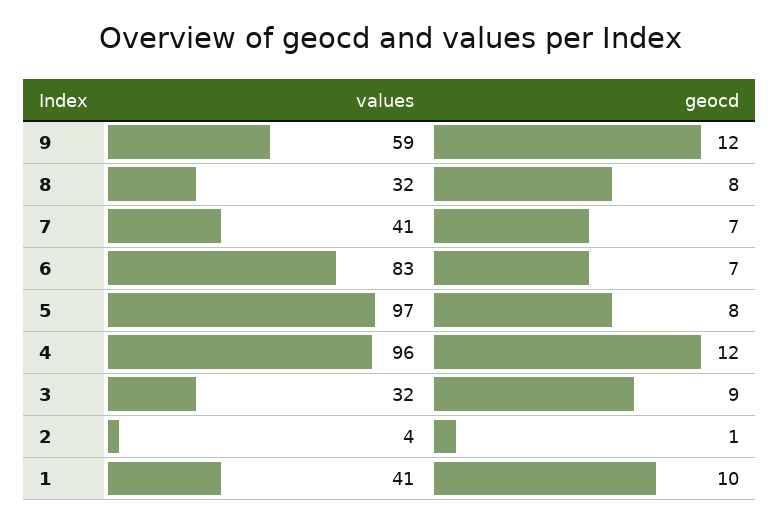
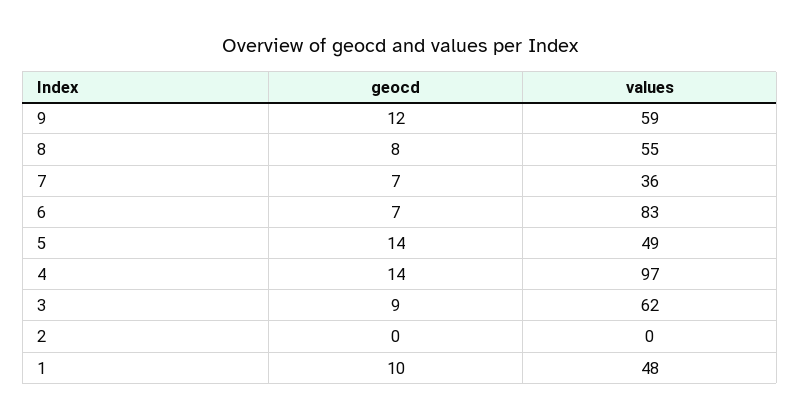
  {
    "values": {
      "9": 59,
-     "8": 32,
+     "8": 55,
-     "7": 41,
+     "7": 36,
      "6": 83,
-     "5": 97,
+     "5": 49,
-     "4": 96,
+     "4": 97,
-     "3": 32,
+     "3": 62,
-     "2": 4,
+     "2": 0,
-     "1": 41
+     "1": 48
    },
    "geocd": {
      "9": 12,
      "8": 8,
      "7": 7,
      "6": 7,
-     "5": 8,
+     "5": 14,
-     "4": 12,
+     "4": 14,
      "3": 9,
-     "2": 1,
+     "2": 0,
      "1": 10
    }
  }

